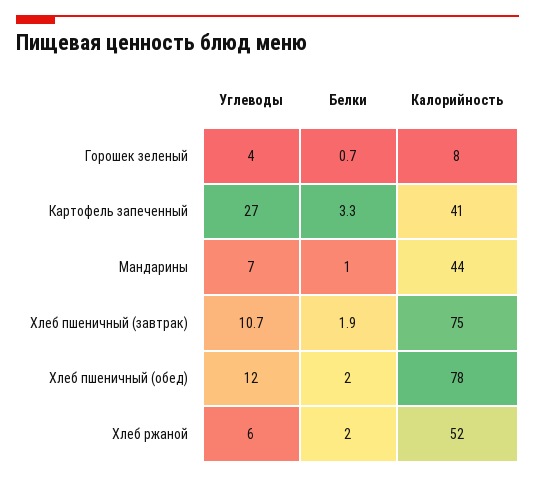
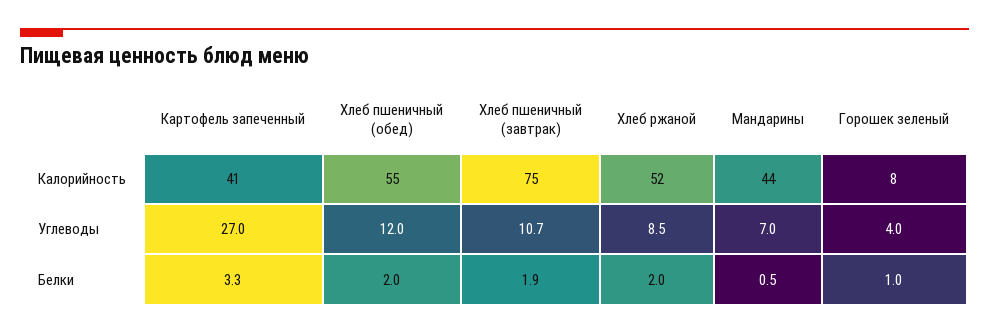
  {
    "Углеводы": {
      "Горошек зеленый": 4,
      "Картофель запеченный": 27,
      "Мандарины": 7,
      "Хлеб пшеничный (завтрак)": 10.7,
      "Хлеб пшеничный (обед)": 12,
-     "Хлеб ржаной": 6
+     "Хлеб ржаной": 8.5
    },
    "Белки": {
-     "Горошек зеленый": 0.7,
+     "Горошек зеленый": 1,
      "Картофель запеченный": 3.3,
-     "Мандарины": 1,
+     "Мандарины": 0.5,
      "Хлеб пшеничный (завтрак)": 1.9,
      "Хлеб пшеничный (обед)": 2,
      "Хлеб ржаной": 2
    },
    "Калорийность": {
      "Горошек зеленый": 8,
      "Картофель запеченный": 41,
      "Мандарины": 44,
      "Хлеб пшеничный (завтрак)": 75,
-     "Хлеб пшеничный (обед)": 78,
+     "Хлеб пшеничный (обед)": 55,
      "Хлеб ржаной": 52
    }
  }

